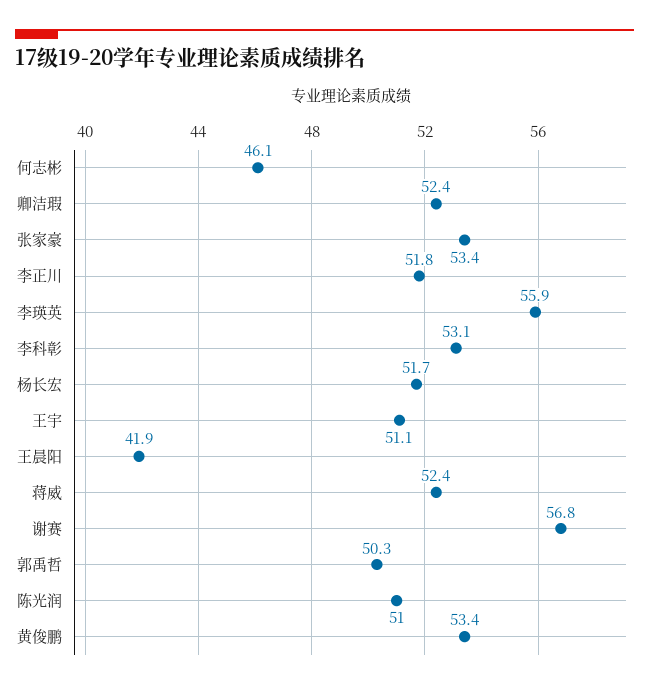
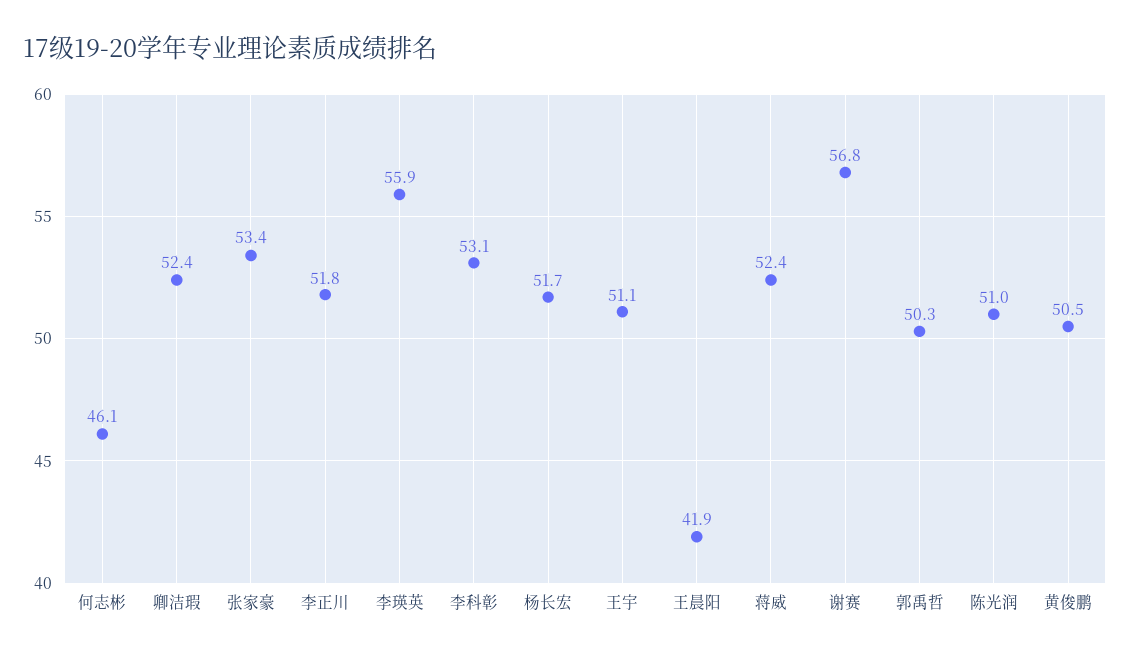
  {
    "何志彬": 46.1,
    "卿洁瑕": 52.4,
    "张家豪": 53.4,
    "李正川": 51.8,
    "李瑛英": 55.9,
    "李科彰": 53.1,
    "杨长宏": 51.7,
    "王宇": 51.1,
    "王晨阳": 41.9,
    "蒋威": 52.4,
    "谢赛": 56.8,
    "郭禹哲": 50.3,
    "陈光润": 51,
-   "黄俊鹏": 53.4
+   "黄俊鹏": 50.5
  }

